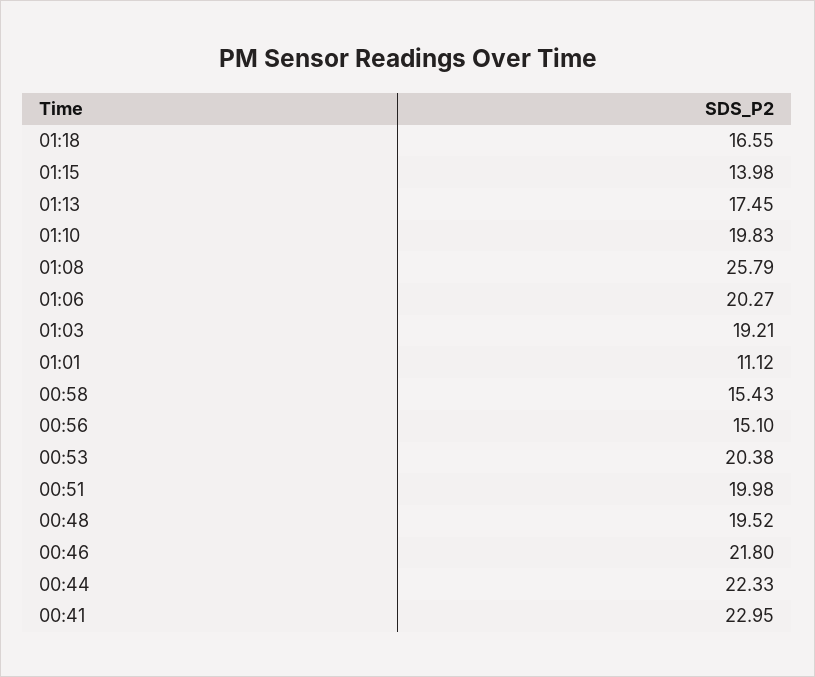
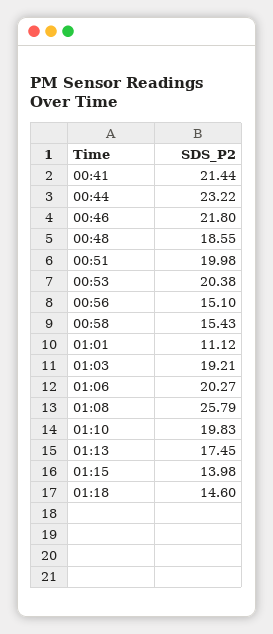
  {
-   "01:18": 16.55,
+   "01:18": 14.6,
    "01:15": 13.98,
    "01:13": 17.45,
    "01:10": 19.83,
    "01:08": 25.79,
    "01:06": 20.27,
    "01:03": 19.21,
    "01:01": 11.12,
    "00:58": 15.43,
    "00:56": 15.1,
    "00:53": 20.38,
    "00:51": 19.98,
-   "00:48": 19.52,
+   "00:48": 18.55,
    "00:46": 21.8,
-   "00:44": 22.33,
+   "00:44": 23.22,
-   "00:41": 22.95
+   "00:41": 21.44
  }

